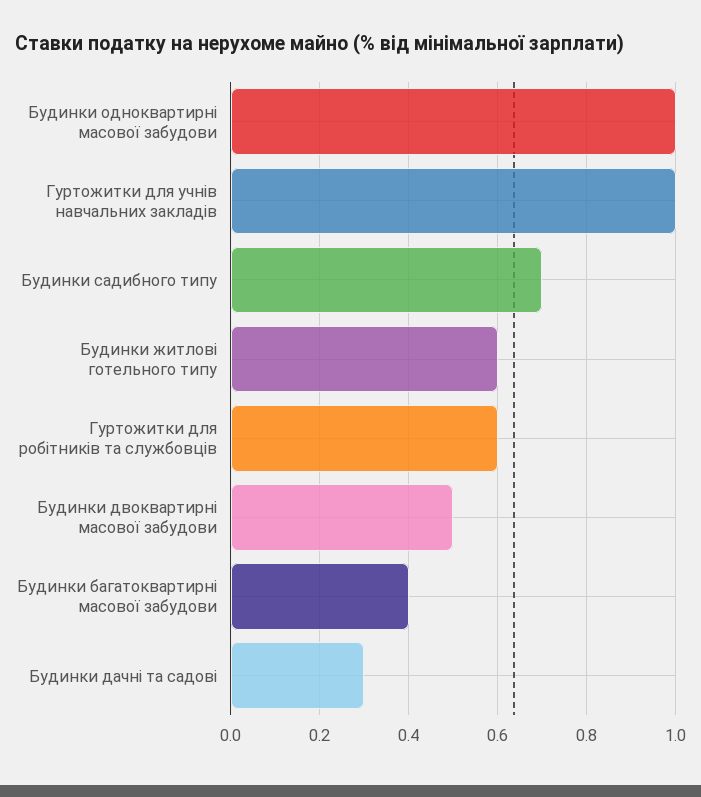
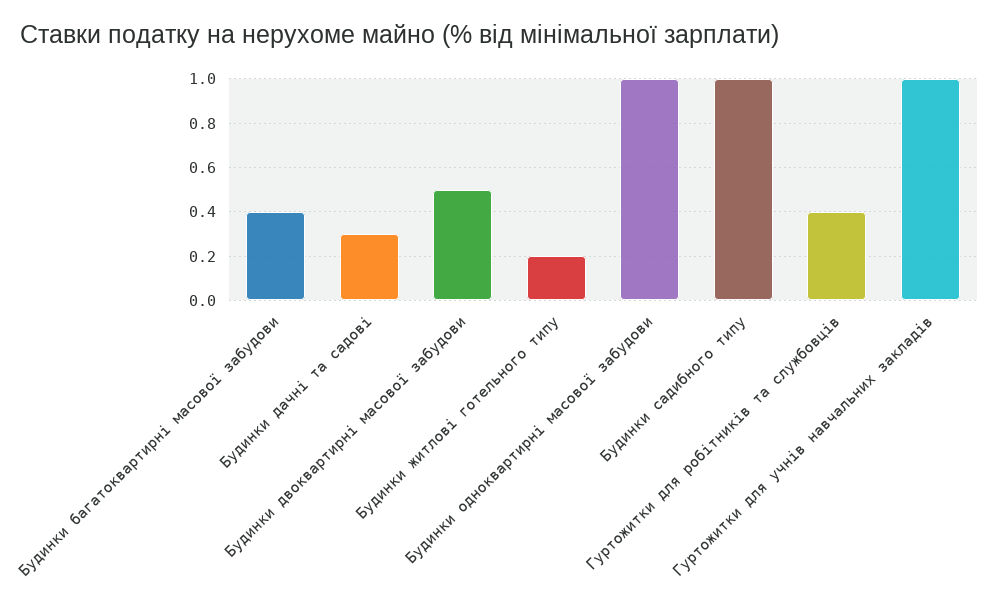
  {
    "Будинки одноквартирні масової забудови": 1,
    "Гуртожитки для учнів навчальних закладів": 1,
-   "Будинки садибного типу": 0.7,
+   "Будинки садибного типу": 1,
-   "Будинки житлові готельного типу": 0.6,
+   "Будинки житлові готельного типу": 0.2,
-   "Гуртожитки для робітників та службовців": 0.6,
+   "Гуртожитки для робітників та службовців": 0.4,
    "Будинки двоквартирні масової забудови": 0.5,
    "Будинки багатоквартирні масової забудови": 0.4,
    "Будинки дачні та садові": 0.3
  }

